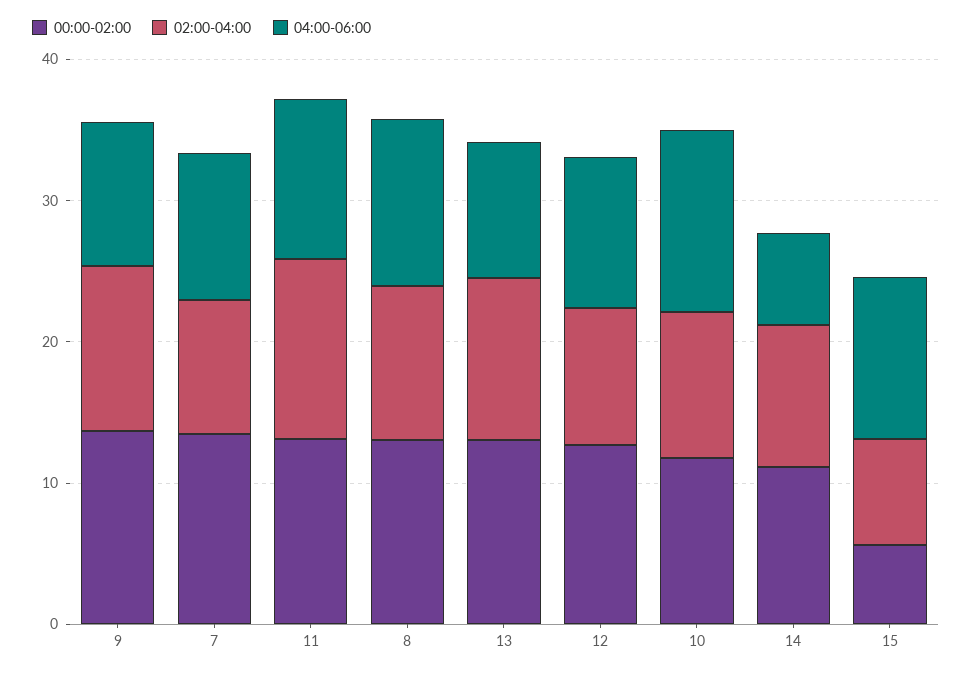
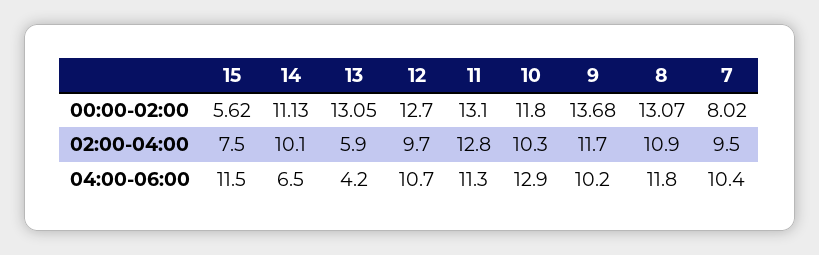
  {
    "00:00-02:00": {
      "9": 13.68,
-     "7": 14,
+     "7": 8.02,
      "11": 13.1,
      "8": 13.07,
      "13": 13.05,
      "12": 12.7,
      "10": 11.8,
      "14": 11.13,
      "15": 5.62
    },
    "02:00-04:00": {
      "9": 11.7,
      "7": 9.5,
      "11": 12.8,
      "8": 10.9,
-     "13": 12,
+     "13": 5.9,
      "12": 9.7,
      "10": 10.3,
      "14": 10.1,
      "15": 7.5
    },
    "04:00-06:00": {
      "9": 10.2,
      "7": 10.4,
      "11": 11.3,
      "8": 11.8,
-     "13": 10,
+     "13": 4.2,
      "12": 10.7,
      "10": 12.9,
      "14": 6.5,
      "15": 11.5
    }
  }

